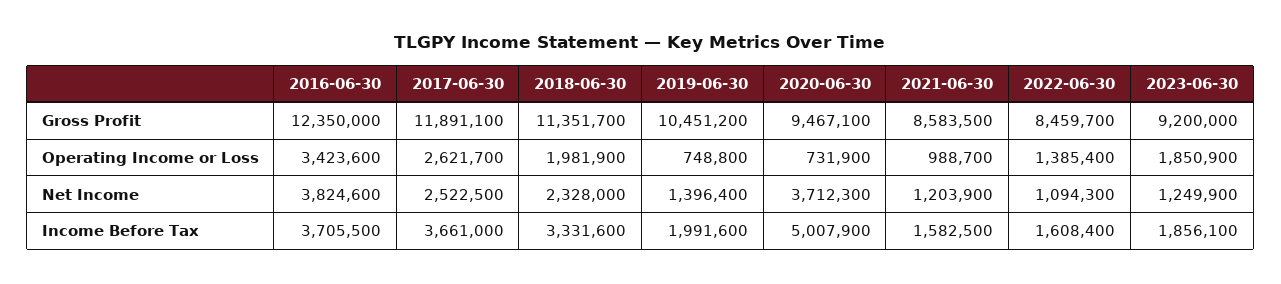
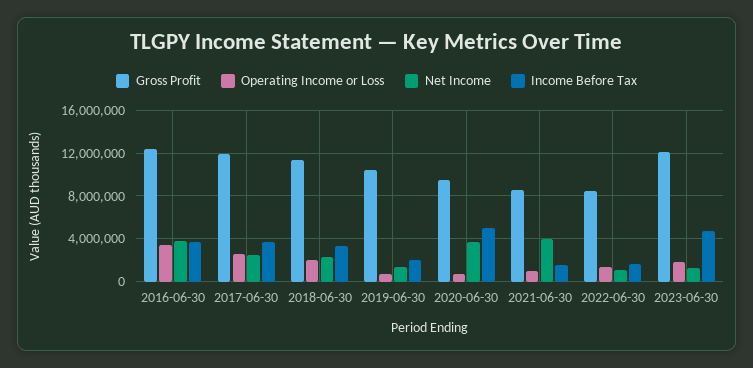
  {
    "Gross Profit": {
      "2016-06-30": 12350000,
      "2017-06-30": 11891100,
      "2018-06-30": 11351700,
      "2019-06-30": 10451200,
      "2020-06-30": 9467100,
      "2021-06-30": 8583500,
      "2022-06-30": 8459700,
-     "2023-06-30": 9200000
+     "2023-06-30": 12000000
    },
    "Operating Income or Loss": {
      "2016-06-30": 3423600,
      "2017-06-30": 2621700,
      "2018-06-30": 1981900,
      "2019-06-30": 748800,
      "2020-06-30": 731900,
      "2021-06-30": 988700,
      "2022-06-30": 1385400,
      "2023-06-30": 1850900
    },
    "Net Income": {
      "2016-06-30": 3824600,
      "2017-06-30": 2522500,
      "2018-06-30": 2328000,
      "2019-06-30": 1396400,
      "2020-06-30": 3712300,
-     "2021-06-30": 1203900,
+     "2021-06-30": 4000000,
      "2022-06-30": 1094300,
      "2023-06-30": 1249900
    },
    "Income Before Tax": {
      "2016-06-30": 3705500,
      "2017-06-30": 3661000,
      "2018-06-30": 3331600,
      "2019-06-30": 1991600,
      "2020-06-30": 5007900,
      "2021-06-30": 1582500,
      "2022-06-30": 1608400,
-     "2023-06-30": 1856100
+     "2023-06-30": 5000000
    }
  }

